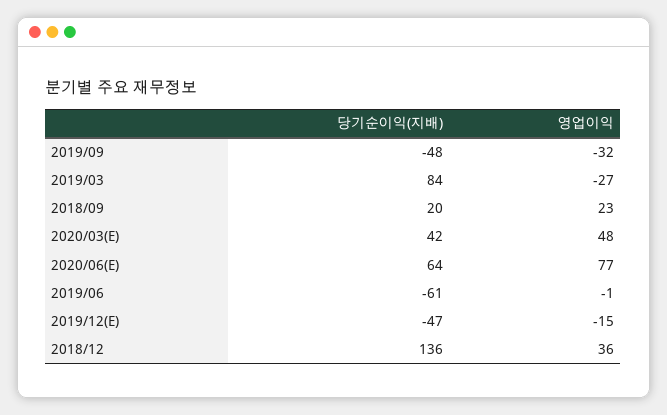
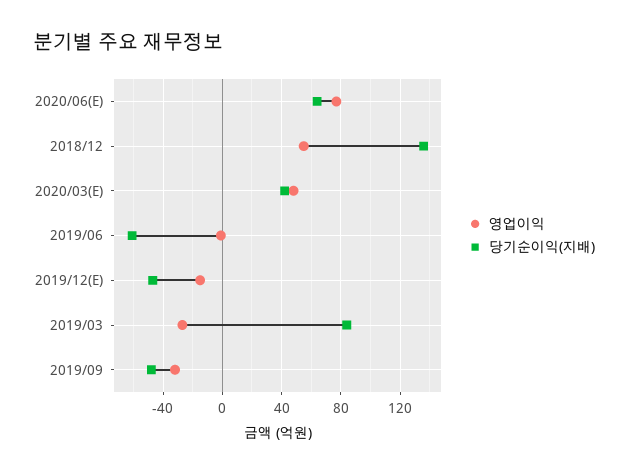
  {
    "당기순이익(지배)": {
      "2019/09": -48,
      "2019/03": 84,
-     "2018/09": 20,
      "2020/03(E)": 42,
      "2020/06(E)": 64,
      "2019/06": -61,
      "2019/12(E)": -47,
      "2018/12": 136
    },
    "영업이익": {
      "2019/09": -32,
      "2019/03": -27,
-     "2018/09": 23,
      "2020/03(E)": 48,
      "2020/06(E)": 77,
      "2019/06": -1,
      "2019/12(E)": -15,
-     "2018/12": 36
+     "2018/12": 55
    }
  }

